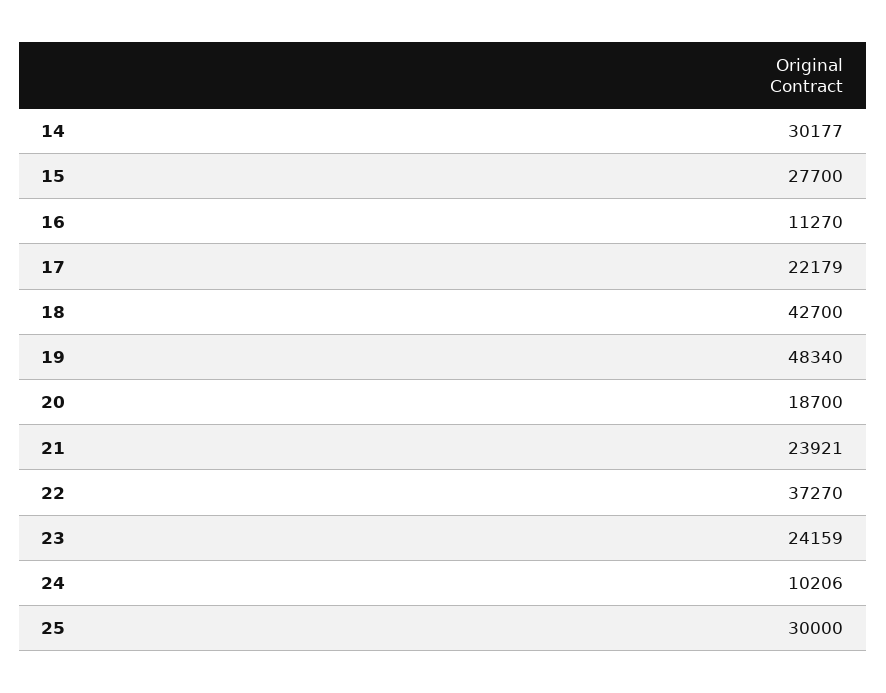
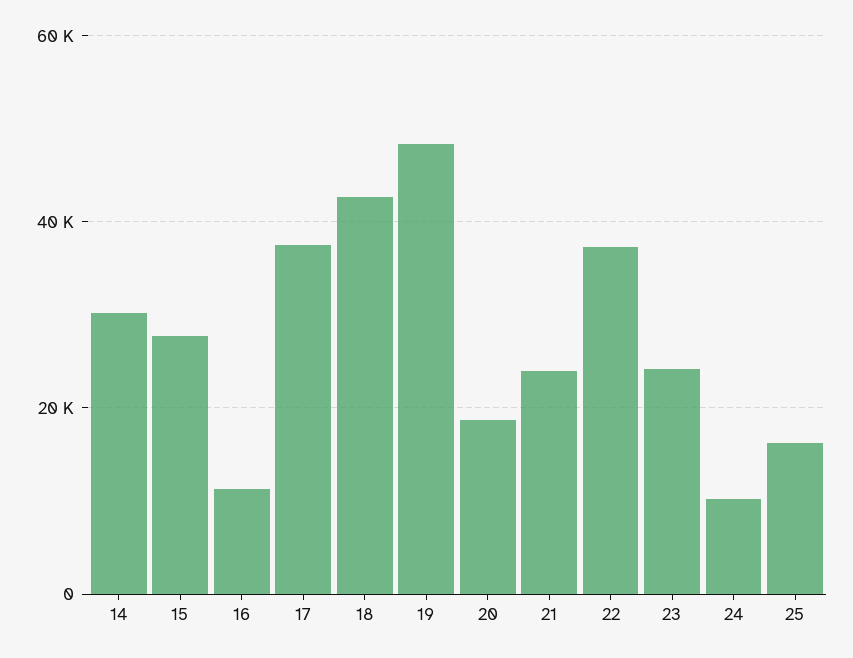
  {
    "14": 30177,
    "15": 27700,
    "16": 11270,
-   "17": 22179,
+   "17": 38000,
    "18": 42700,
    "19": 48340,
    "20": 18700,
    "21": 23921,
    "22": 37270,
    "23": 24159,
    "24": 10206,
-   "25": 30000
+   "25": 16000
  }

